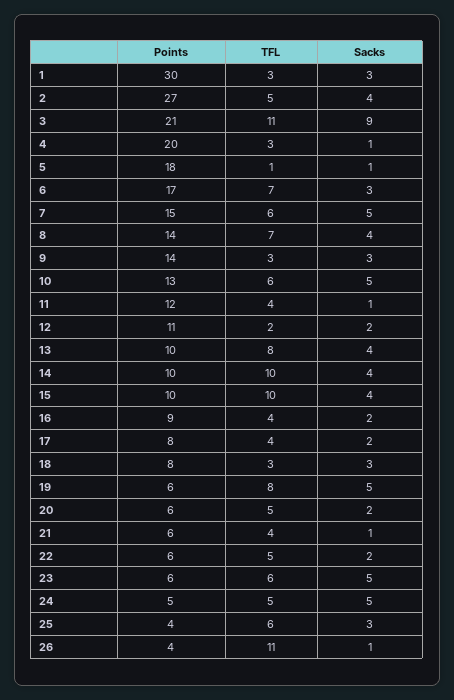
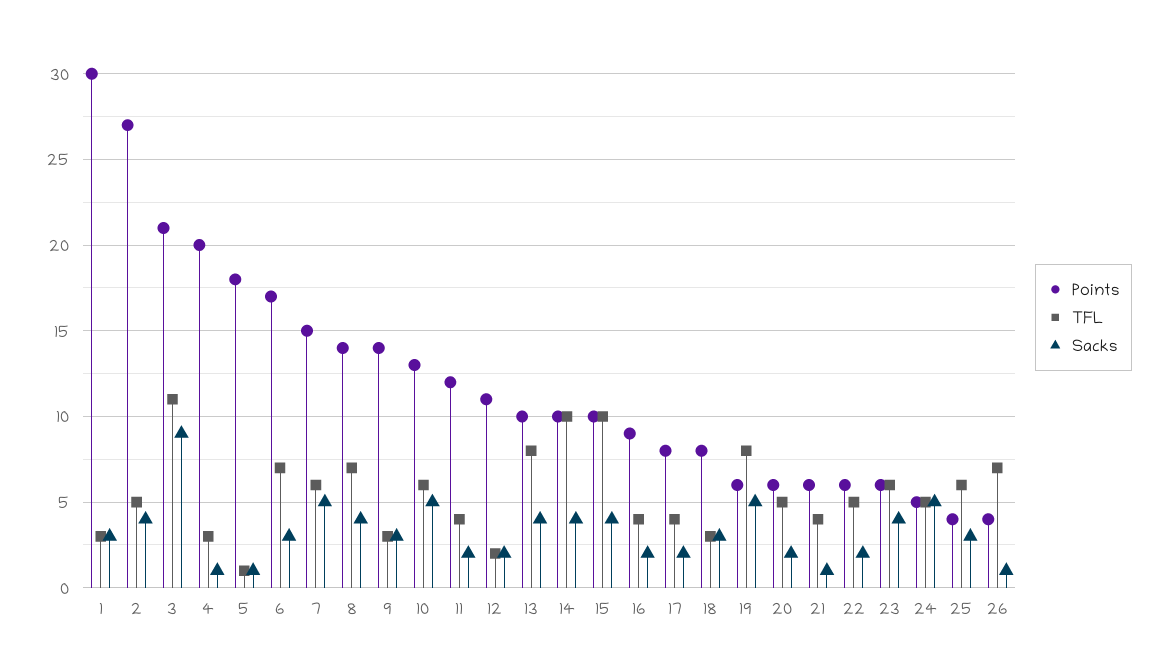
  {
    "Points": {
      "1": 30,
      "2": 27,
      "3": 21,
      "4": 20,
      "5": 18,
      "6": 17,
      "7": 15,
      "8": 14,
      "9": 14,
      "10": 13,
      "11": 12,
      "12": 11,
      "13": 10,
      "14": 10,
      "15": 10,
      "16": 9,
      "17": 8,
      "18": 8,
      "19": 6,
      "20": 6,
      "21": 6,
      "22": 6,
      "23": 6,
      "24": 5,
      "25": 4,
      "26": 4
    },
    "TFL": {
      "1": 3,
      "2": 5,
      "3": 11,
      "4": 3,
      "5": 1,
      "6": 7,
      "7": 6,
      "8": 7,
      "9": 3,
      "10": 6,
      "11": 4,
      "12": 2,
      "13": 8,
      "14": 10,
      "15": 10,
      "16": 4,
      "17": 4,
      "18": 3,
      "19": 8,
      "20": 5,
      "21": 4,
      "22": 5,
      "23": 6,
      "24": 5,
      "25": 6,
-     "26": 11
+     "26": 7
    },
    "Sacks": {
      "1": 3,
      "2": 4,
      "3": 9,
      "4": 1,
      "5": 1,
      "6": 3,
      "7": 5,
      "8": 4,
      "9": 3,
      "10": 5,
-     "11": 1,
+     "11": 2,
      "12": 2,
      "13": 4,
      "14": 4,
      "15": 4,
      "16": 2,
      "17": 2,
      "18": 3,
      "19": 5,
      "20": 2,
      "21": 1,
      "22": 2,
-     "23": 5,
+     "23": 4,
      "24": 5,
      "25": 3,
      "26": 1
    }
  }

